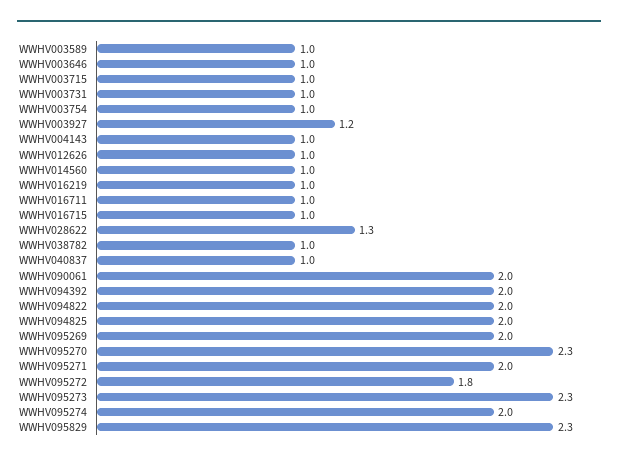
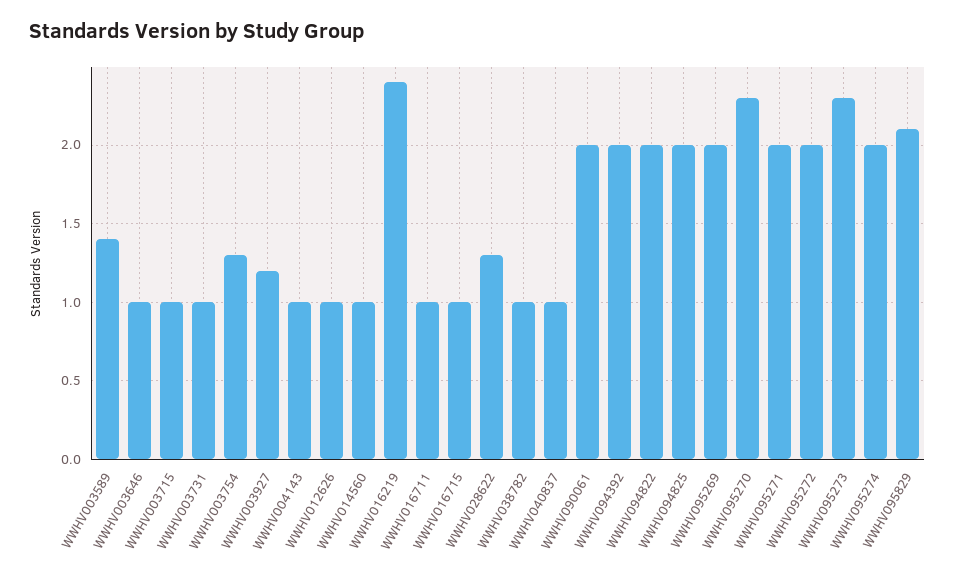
  {
-   "WWHV003589": 1,
+   "WWHV003589": 1.4,
    "WWHV003646": 1,
    "WWHV003715": 1,
    "WWHV003731": 1,
-   "WWHV003754": 1,
+   "WWHV003754": 1.3,
    "WWHV003927": 1.2,
    "WWHV004143": 1,
    "WWHV012626": 1,
    "WWHV014560": 1,
-   "WWHV016219": 1,
+   "WWHV016219": 2.4,
    "WWHV016711": 1,
    "WWHV016715": 1,
    "WWHV028622": 1.3,
    "WWHV038782": 1,
    "WWHV040837": 1,
    "WWHV090061": 2,
    "WWHV094392": 2,
    "WWHV094822": 2,
    "WWHV094825": 2,
    "WWHV095269": 2,
    "WWHV095270": 2.3,
    "WWHV095271": 2,
-   "WWHV095272": 1.8,
+   "WWHV095272": 2,
    "WWHV095273": 2.3,
    "WWHV095274": 2,
-   "WWHV095829": 2.3
+   "WWHV095829": 2.1
  }

